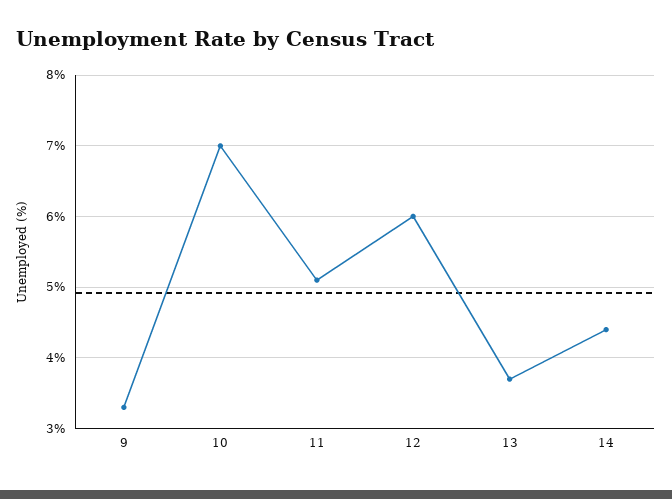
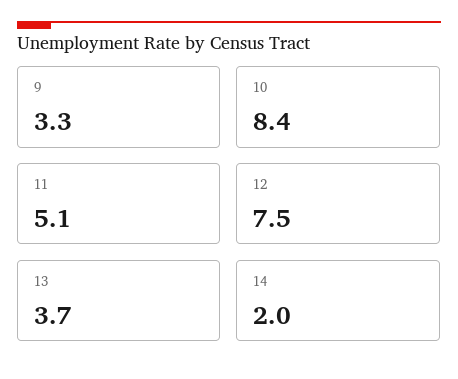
  {
    "9": 3.3,
-   "10": 7,
+   "10": 8.4,
    "11": 5.1,
-   "12": 6,
+   "12": 7.5,
    "13": 3.7,
-   "14": 4.4
+   "14": 2
  }

